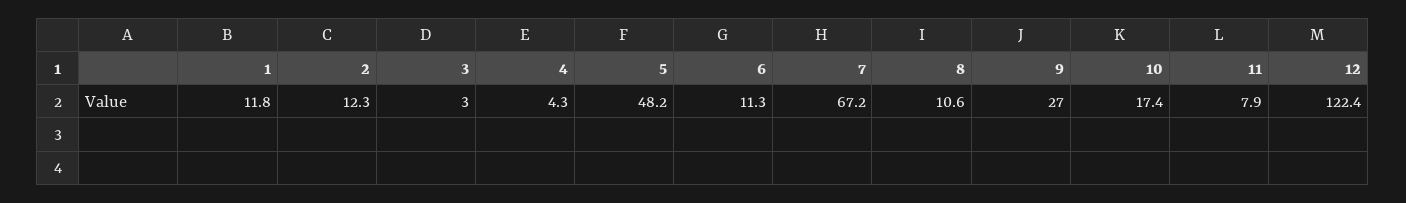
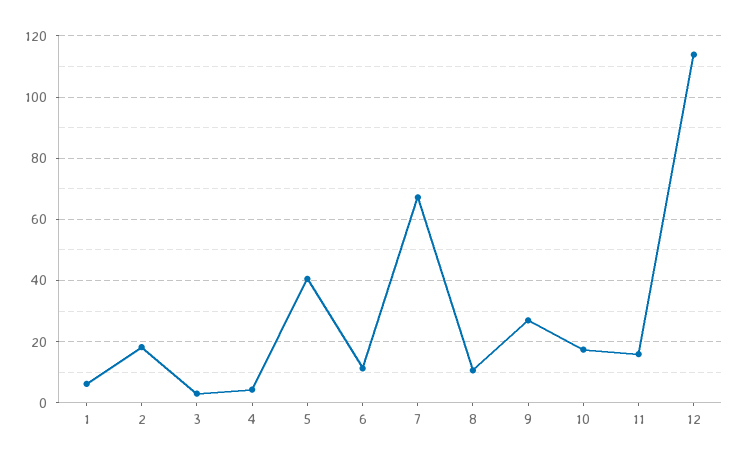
  {
-   "1": 11.8,
+   "1": 6,
-   "2": 12.3,
+   "2": 18,
    "3": 3,
    "4": 4.3,
-   "5": 48.2,
+   "5": 40,
    "6": 11.3,
    "7": 67.2,
    "8": 10.6,
    "9": 27,
    "10": 17.4,
-   "11": 7.9,
+   "11": 16,
-   "12": 122.4
+   "12": 114
  }

